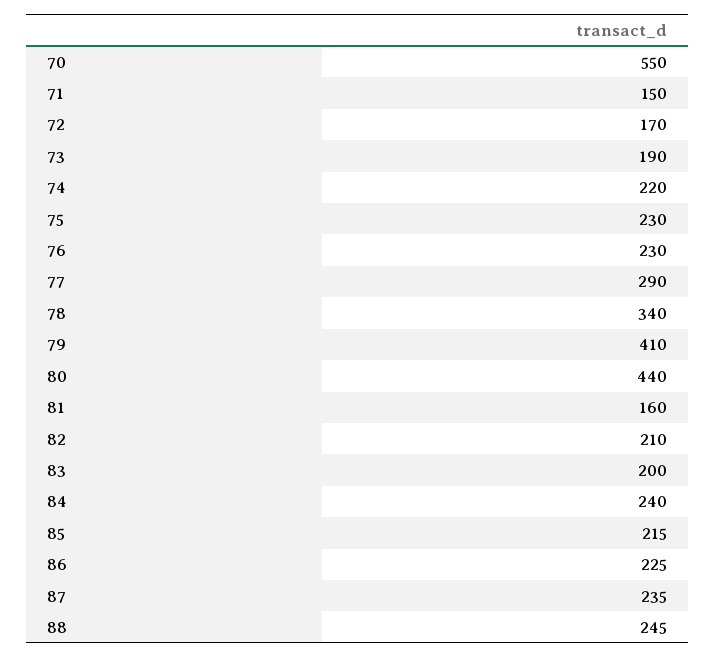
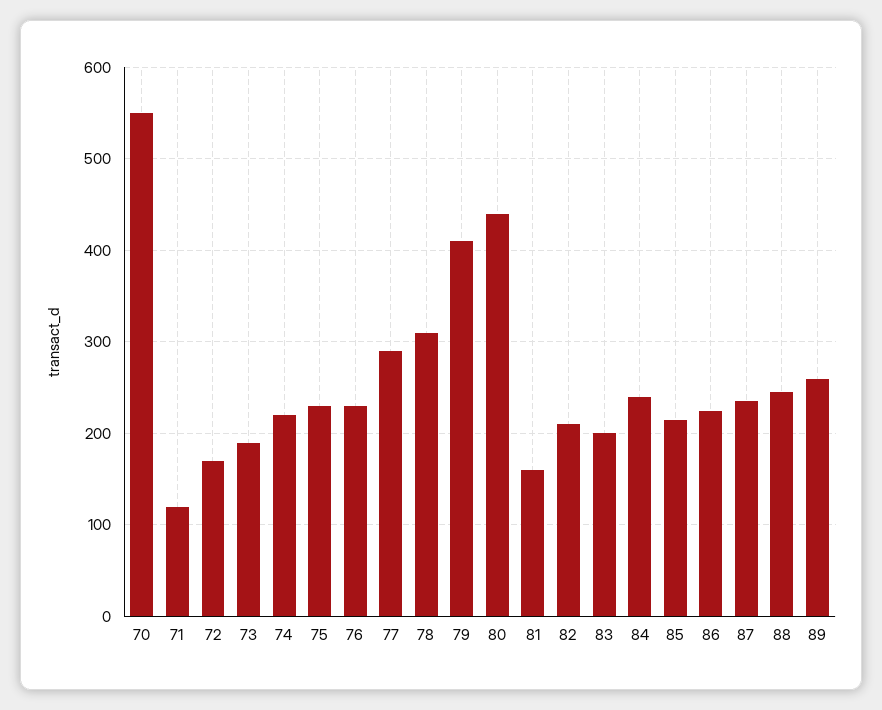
  {
    "70": 550,
-   "71": 150,
+   "71": 120,
    "72": 170,
    "73": 190,
    "74": 220,
    "75": 230,
    "76": 230,
    "77": 290,
-   "78": 340,
+   "78": 310,
    "79": 410,
    "80": 440,
    "81": 160,
    "82": 210,
    "83": 200,
    "84": 240,
    "85": 215,
    "86": 225,
    "87": 235,
-   "88": 245
+   "88": 245,
+   "89": 260
  }

